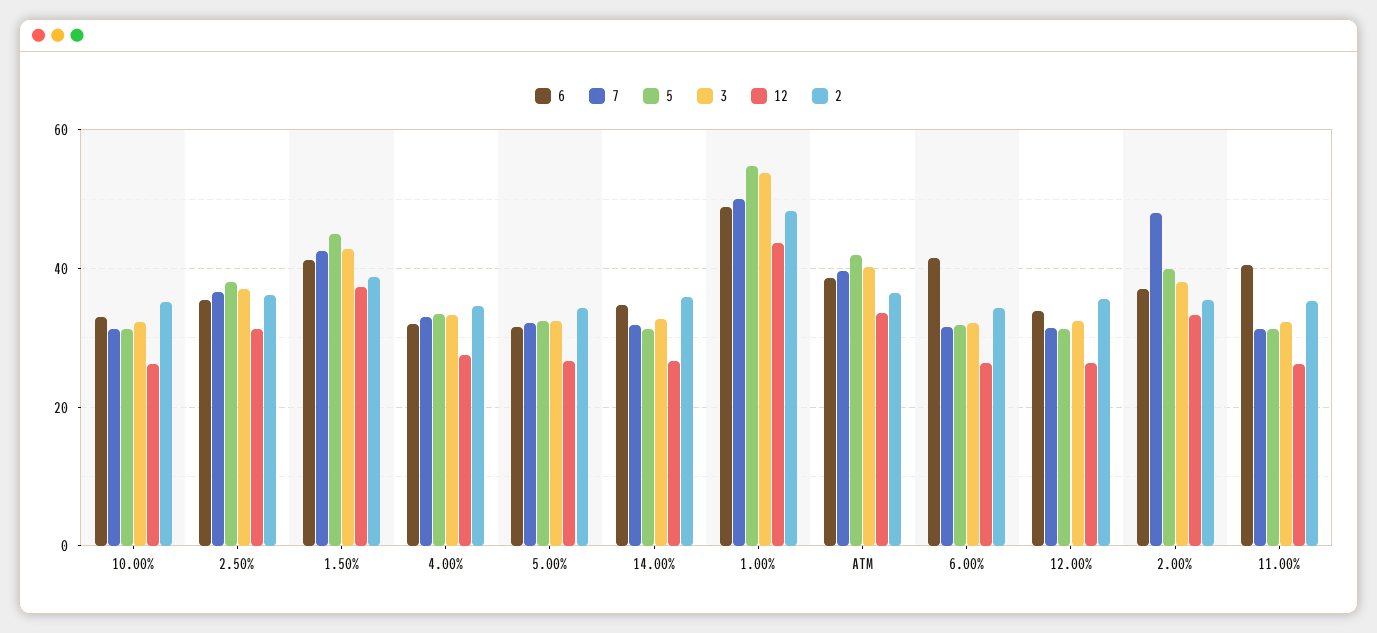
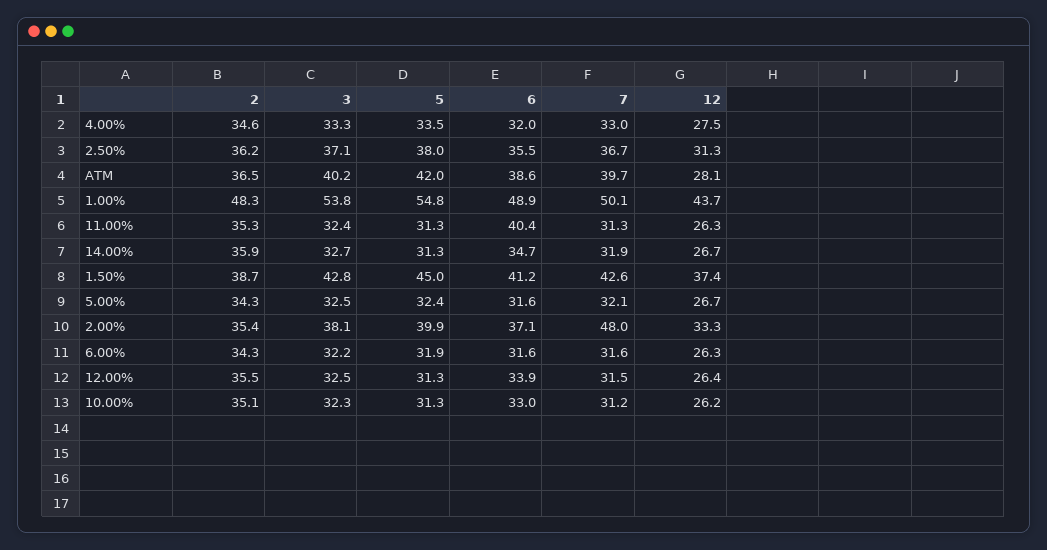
  {
    "6": {
      "10.00%": 33,
      "2.50%": 35.5,
      "1.50%": 41.2,
      "4.00%": 32,
      "5.00%": 31.6,
      "14.00%": 34.7,
      "1.00%": 48.9,
      "ATM": 38.6,
-     "6.00%": 42,
+     "6.00%": 31.6,
      "12.00%": 33.9,
      "2.00%": 37.1,
      "11.00%": 40.4
    },
    "7": {
      "10.00%": 31.2,
      "2.50%": 36.7,
      "1.50%": 42.6,
      "4.00%": 33,
      "5.00%": 32.1,
      "14.00%": 31.9,
      "1.00%": 50.1,
      "ATM": 39.7,
      "6.00%": 31.6,
      "12.00%": 31.5,
      "2.00%": 48,
      "11.00%": 31.3
    },
    "5": {
      "10.00%": 31.3,
      "2.50%": 38,
      "1.50%": 45,
      "4.00%": 33.5,
      "5.00%": 32.4,
      "14.00%": 31.3,
      "1.00%": 54.8,
      "ATM": 42,
      "6.00%": 31.9,
      "12.00%": 31.3,
      "2.00%": 39.9,
      "11.00%": 31.3
    },
    "3": {
      "10.00%": 32.3,
      "2.50%": 37.1,
      "1.50%": 42.8,
      "4.00%": 33.3,
      "5.00%": 32.5,
      "14.00%": 32.7,
      "1.00%": 53.8,
      "ATM": 40.2,
      "6.00%": 32.2,
      "12.00%": 32.5,
      "2.00%": 38.1,
      "11.00%": 32.4
    },
    "12": {
      "10.00%": 26.2,
      "2.50%": 31.3,
      "1.50%": 37.4,
      "4.00%": 27.5,
      "5.00%": 26.7,
      "14.00%": 26.7,
      "1.00%": 43.7,
-     "ATM": 34,
+     "ATM": 28.1,
      "6.00%": 26.3,
      "12.00%": 26.4,
      "2.00%": 33.3,
      "11.00%": 26.3
    },
    "2": {
      "10.00%": 35.1,
      "2.50%": 36.2,
      "1.50%": 38.7,
      "4.00%": 34.6,
      "5.00%": 34.3,
      "14.00%": 35.9,
      "1.00%": 48.3,
      "ATM": 36.5,
      "6.00%": 34.3,
      "12.00%": 35.5,
      "2.00%": 35.4,
      "11.00%": 35.3
    }
  }

